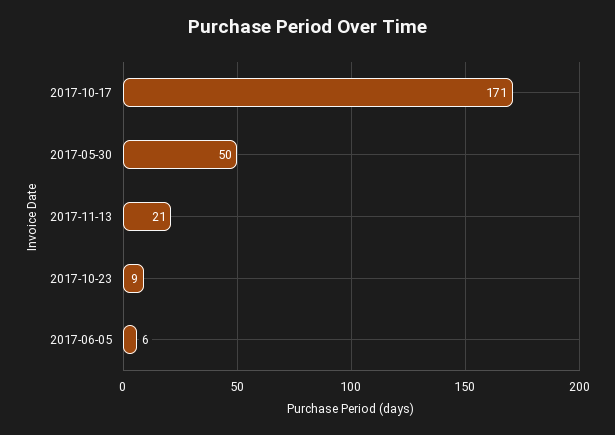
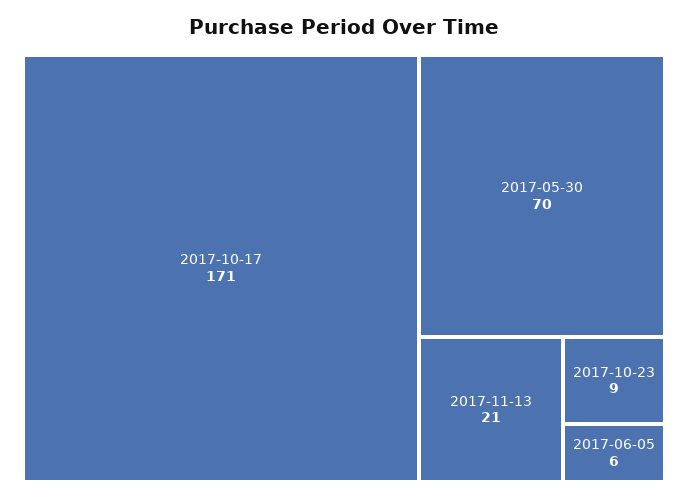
  {
    "2017-10-17": 171,
-   "2017-05-30": 50,
+   "2017-05-30": 70,
    "2017-11-13": 21,
    "2017-10-23": 9,
    "2017-06-05": 6
  }

